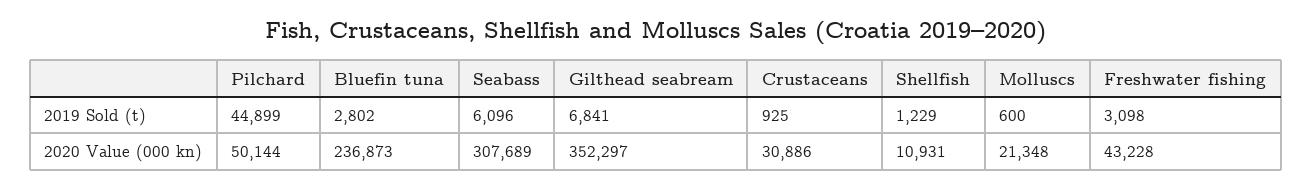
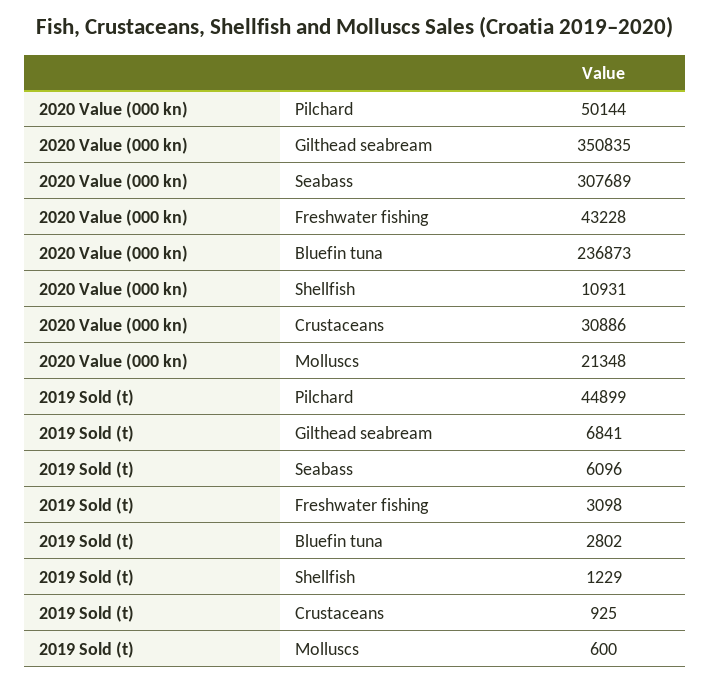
  {
    "Pilchard": {
      "2019 Sold (t)": 44899,
      "2020 Value (000 kn)": 50144
    },
    "Bluefin tuna": {
      "2019 Sold (t)": 2802,
      "2020 Value (000 kn)": 236873
    },
    "Seabass": {
      "2019 Sold (t)": 6096,
      "2020 Value (000 kn)": 307689
    },
    "Gilthead seabream": {
      "2019 Sold (t)": 6841,
-     "2020 Value (000 kn)": 352297
+     "2020 Value (000 kn)": 350835
    },
    "Crustaceans": {
      "2019 Sold (t)": 925,
      "2020 Value (000 kn)": 30886
    },
    "Shellfish": {
      "2019 Sold (t)": 1229,
      "2020 Value (000 kn)": 10931
    },
    "Molluscs": {
      "2019 Sold (t)": 600,
      "2020 Value (000 kn)": 21348
    },
    "Freshwater fishing": {
      "2019 Sold (t)": 3098,
      "2020 Value (000 kn)": 43228
    }
  }

